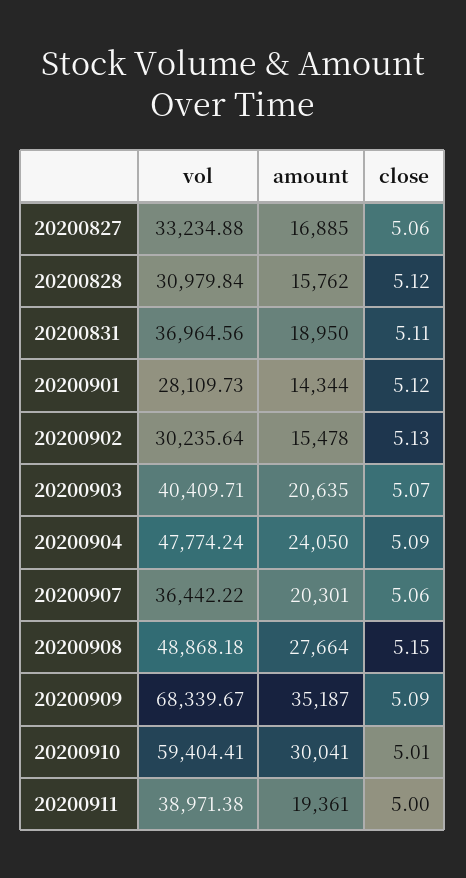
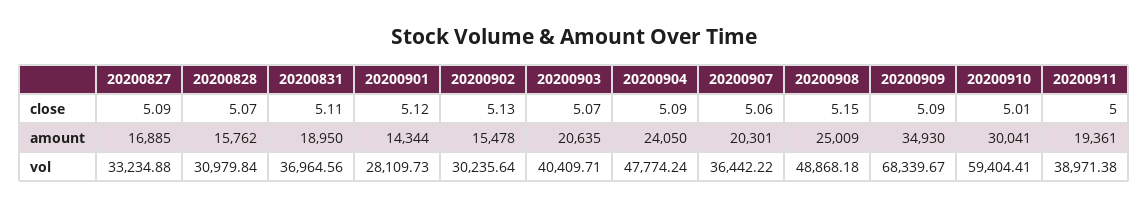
  {
    "vol": {
      "20200827": 33234.88,
      "20200828": 30979.84,
      "20200831": 36964.56,
      "20200901": 28109.73,
      "20200902": 30235.64,
      "20200903": 40409.71,
      "20200904": 47774.24,
      "20200907": 36442.22,
      "20200908": 48868.18,
      "20200909": 68339.67,
      "20200910": 59404.41,
      "20200911": 38971.38
    },
    "amount": {
      "20200827": 16885,
      "20200828": 15762,
      "20200831": 18950,
      "20200901": 14344,
      "20200902": 15478,
      "20200903": 20635,
      "20200904": 24050,
      "20200907": 20301,
-     "20200908": 27664,
+     "20200908": 25009,
-     "20200909": 35187,
+     "20200909": 34930,
      "20200910": 30041,
      "20200911": 19361
    },
    "close": {
-     "20200827": 5.06,
+     "20200827": 5.09,
-     "20200828": 5.12,
+     "20200828": 5.07,
      "20200831": 5.11,
      "20200901": 5.12,
      "20200902": 5.13,
      "20200903": 5.07,
      "20200904": 5.09,
      "20200907": 5.06,
      "20200908": 5.15,
      "20200909": 5.09,
      "20200910": 5.01,
      "20200911": 5
    }
  }

